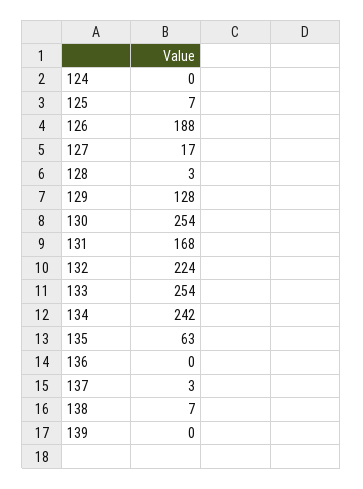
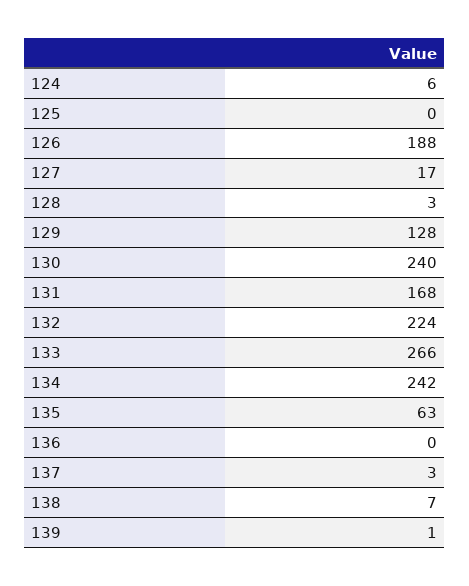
  {
-   "124": 0,
+   "124": 6,
-   "125": 7,
+   "125": 0,
    "126": 188,
    "127": 17,
    "128": 3,
    "129": 128,
-   "130": 254,
+   "130": 240,
    "131": 168,
    "132": 224,
-   "133": 254,
+   "133": 266,
    "134": 242,
    "135": 63,
    "136": 0,
    "137": 3,
    "138": 7,
-   "139": 0
+   "139": 1
  }

